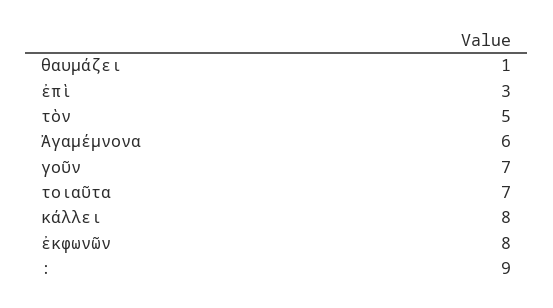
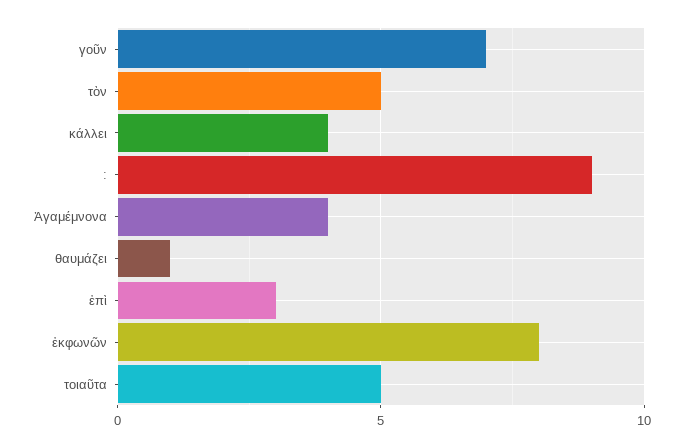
  {
    "θαυμάζει": 1,
    "ἐπὶ": 3,
    "τὸν": 5,
-   "Ἀγαμέμνονα": 6,
+   "Ἀγαμέμνονα": 4,
    "γοῦν": 7,
-   "τοιαῦτα": 7,
+   "τοιαῦτα": 5,
-   "κάλλει": 8,
+   "κάλλει": 4,
    "ἐκφωνῶν": 8,
    ":": 9
  }

